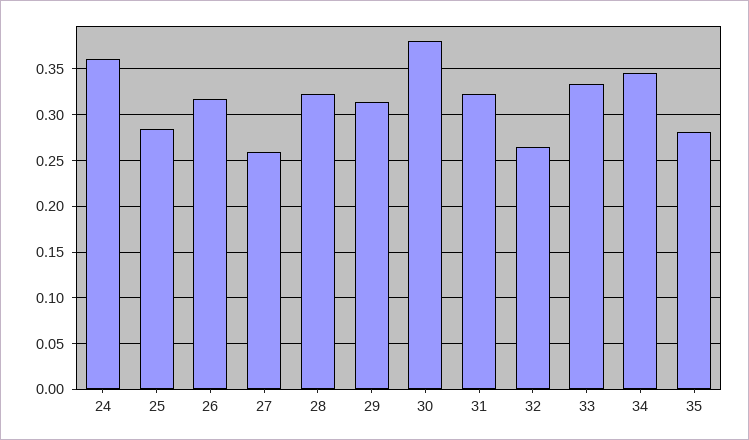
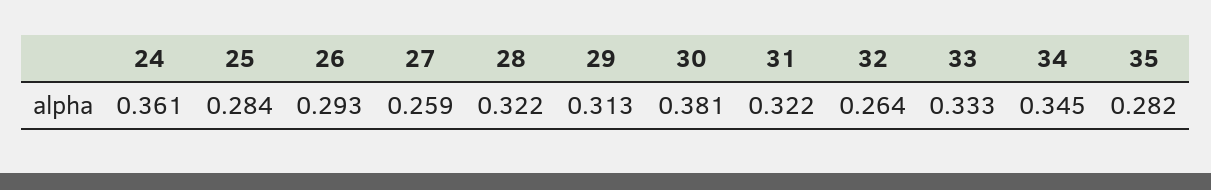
  {
    "24": 0.361,
    "25": 0.284,
-   "26": 0.32,
+   "26": 0.293,
    "27": 0.259,
    "28": 0.322,
    "29": 0.313,
    "30": 0.381,
    "31": 0.322,
    "32": 0.264,
    "33": 0.333,
    "34": 0.345,
    "35": 0.282
  }

